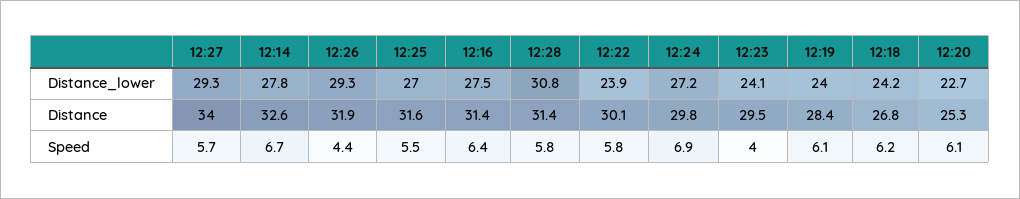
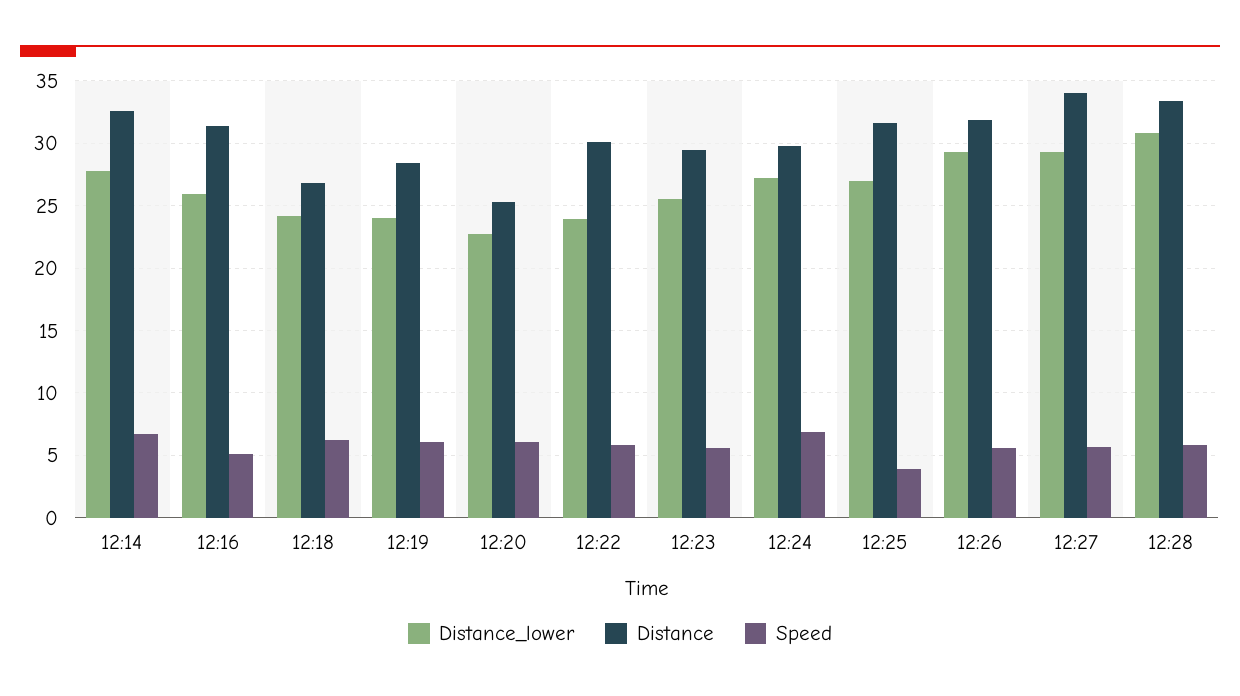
  {
    "Distance_lower": {
      "12:27": 29.3,
      "12:14": 27.8,
      "12:26": 29.3,
      "12:25": 27,
-     "12:16": 27.5,
+     "12:16": 26,
      "12:28": 30.8,
      "12:22": 23.9,
      "12:24": 27.2,
-     "12:23": 24.1,
+     "12:23": 25.5,
      "12:19": 24,
      "12:18": 24.2,
      "12:20": 22.7
    },
    "Distance": {
      "12:27": 34,
      "12:14": 32.6,
      "12:26": 31.9,
      "12:25": 31.6,
      "12:16": 31.4,
-     "12:28": 31.4,
+     "12:28": 33.5,
      "12:22": 30.1,
      "12:24": 29.8,
      "12:23": 29.5,
      "12:19": 28.4,
      "12:18": 26.8,
      "12:20": 25.3
    },
    "Speed": {
      "12:27": 5.7,
      "12:14": 6.7,
-     "12:26": 4.4,
+     "12:26": 5.5,
-     "12:25": 5.5,
+     "12:25": 4,
-     "12:16": 6.4,
+     "12:16": 5,
      "12:28": 5.8,
      "12:22": 5.8,
      "12:24": 6.9,
-     "12:23": 4,
+     "12:23": 5.5,
      "12:19": 6.1,
      "12:18": 6.2,
      "12:20": 6.1
    }
  }

